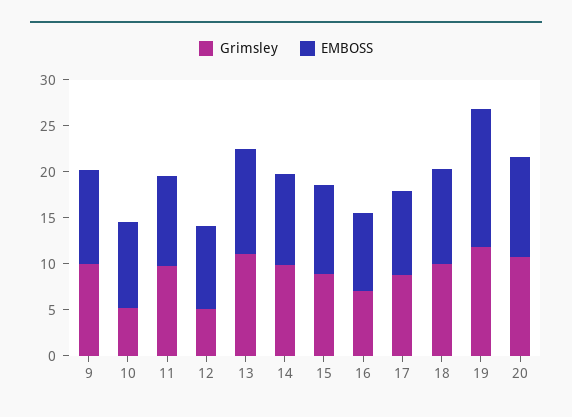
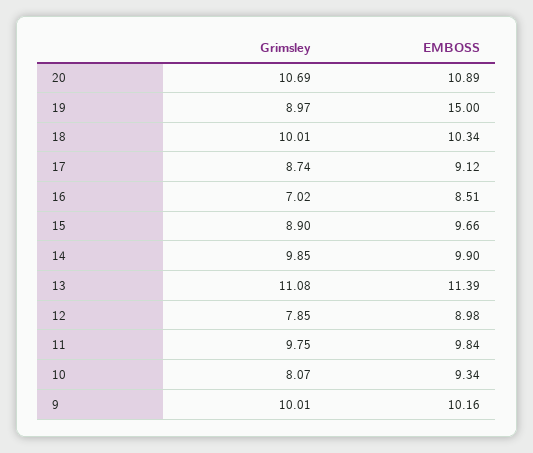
  {
    "Grimsley": {
      "9": 10.01,
-     "10": 5,
+     "10": 8.07,
      "11": 9.75,
-     "12": 5,
+     "12": 7.85,
      "13": 11.08,
      "14": 9.85,
      "15": 8.9,
      "16": 7.02,
      "17": 8.74,
      "18": 10.01,
-     "19": 12,
+     "19": 8.97,
      "20": 10.69
    },
    "EMBOSS": {
      "9": 10.16,
      "10": 9.34,
      "11": 9.84,
      "12": 8.98,
      "13": 11.39,
      "14": 9.9,
      "15": 9.66,
      "16": 8.51,
      "17": 9.12,
      "18": 10.34,
      "19": 15,
      "20": 10.89
    }
  }

